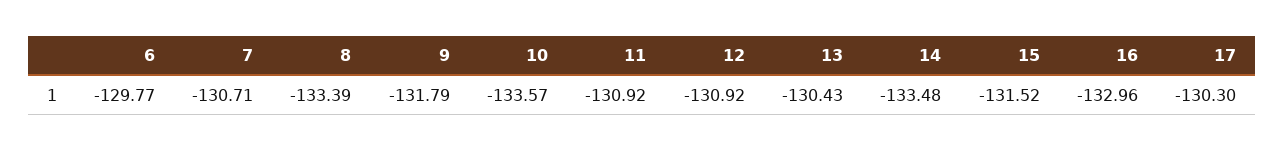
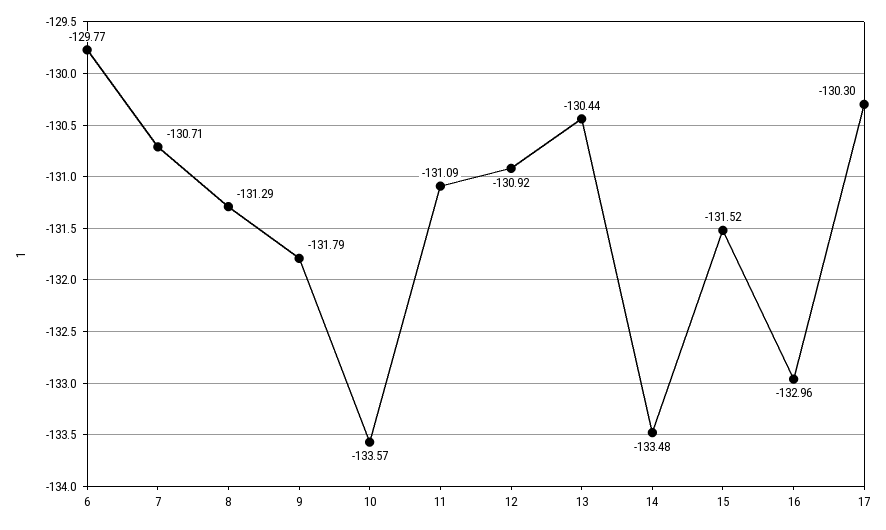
  {
    "6": -129.77,
    "7": -130.71,
-   "8": -133.39,
+   "8": -131.29,
    "9": -131.79,
    "10": -133.57,
-   "11": -130.92,
+   "11": -131.09,
    "12": -130.92,
-   "13": -130.43,
+   "13": -130.44,
    "14": -133.48,
    "15": -131.52,
    "16": -132.96,
    "17": -130.3
  }

